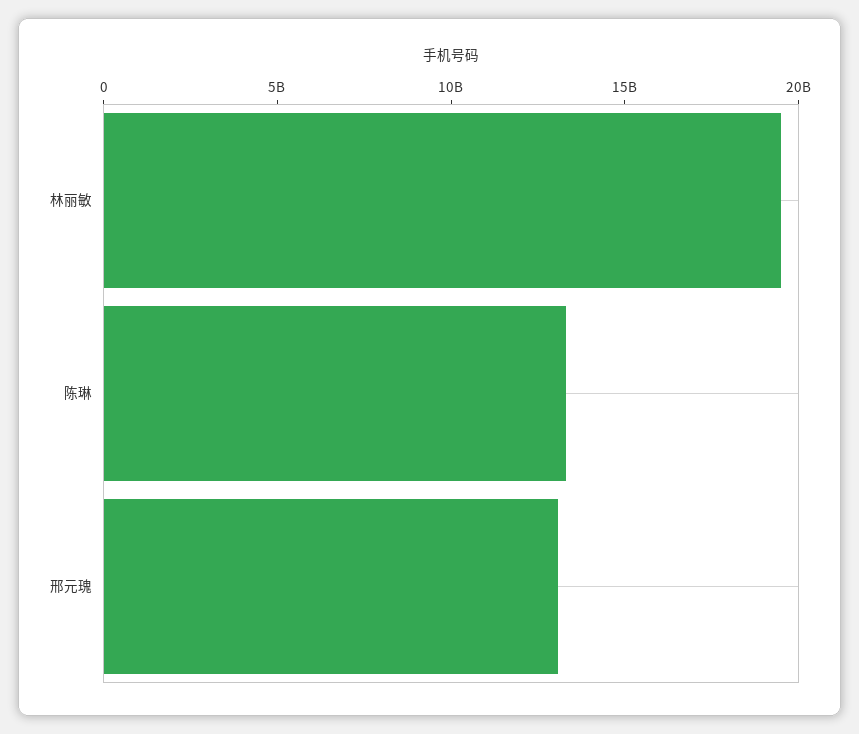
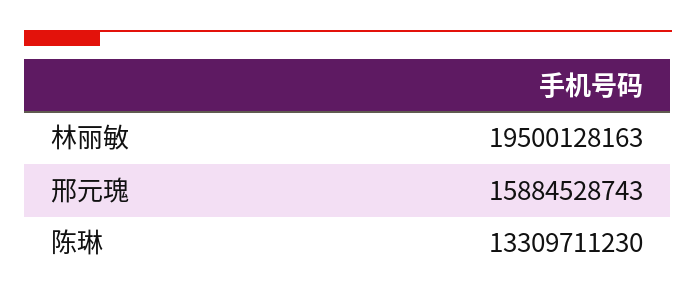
  {
    "林丽敏": 19500128163,
    "陈琳": 13309711230,
-   "邢元瑰": 13000000000
+   "邢元瑰": 15884528743
  }

